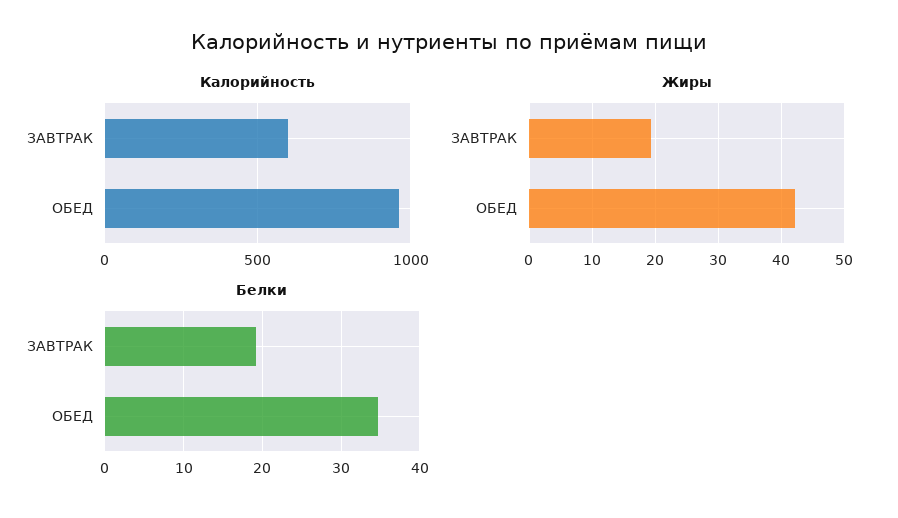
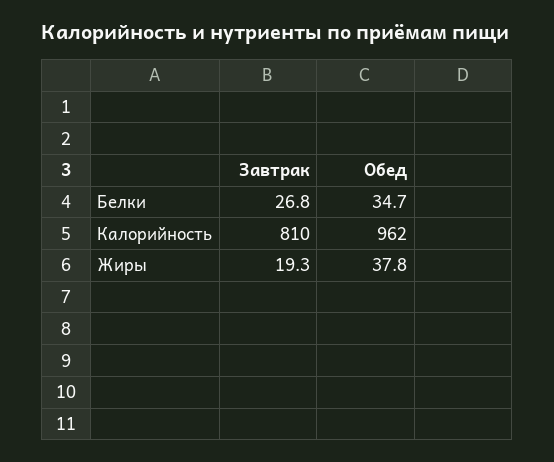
  {
    "Калорийность": {
-     "ЗАВТРАК": 600,
+     "ЗАВТРАК": 810,
      "ОБЕД": 962
    },
    "Жиры": {
      "ЗАВТРАК": 19.3,
-     "ОБЕД": 42
+     "ОБЕД": 37.8
    },
    "Белки": {
-     "ЗАВТРАК": 19,
+     "ЗАВТРАК": 26.8,
      "ОБЕД": 34.7
    }
  }

